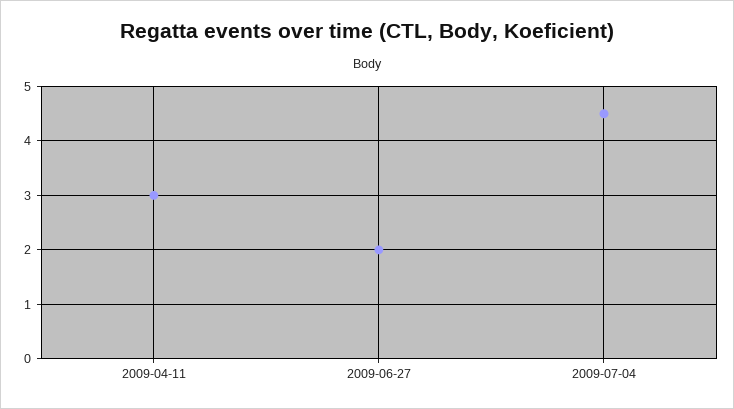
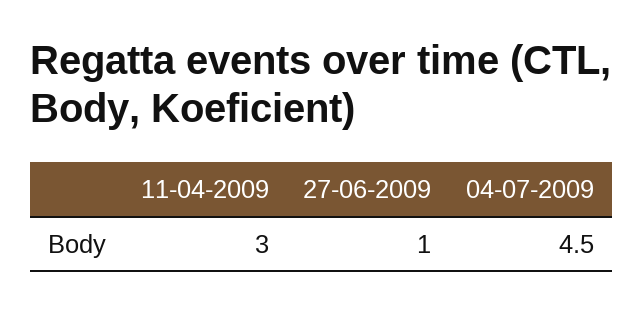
  {
    "2009-04-11": 3,
-   "2009-06-27": 2,
+   "2009-06-27": 1,
    "2009-07-04": 4.5
  }

